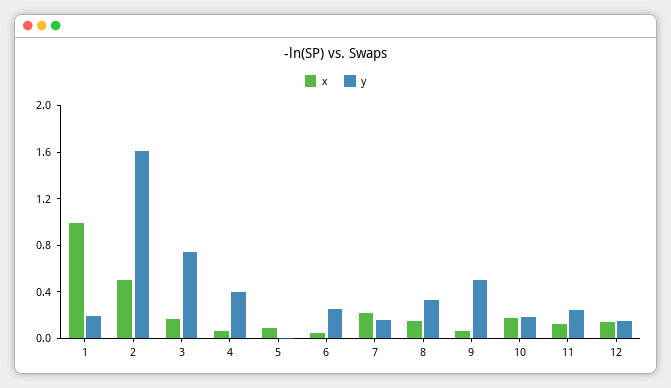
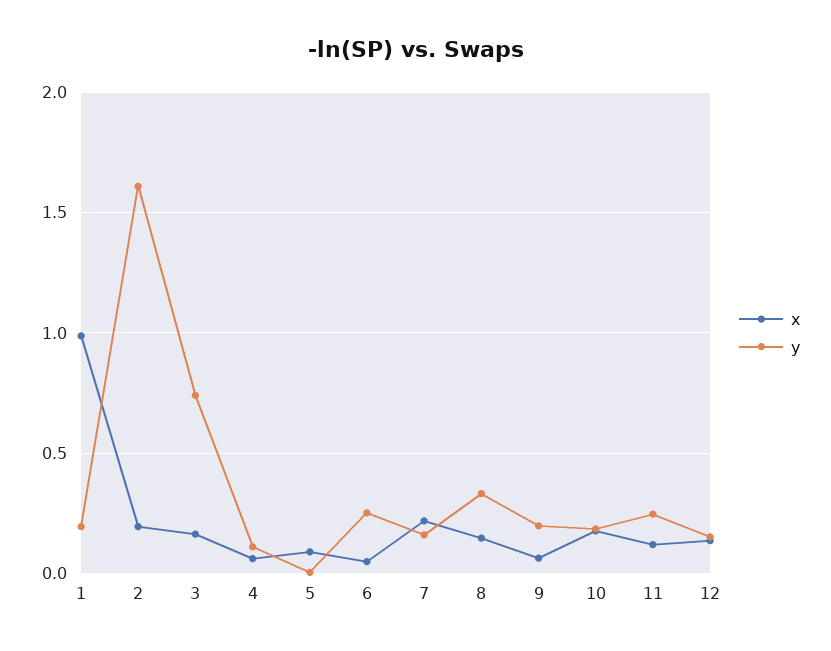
  {
    "x": {
      "1": 1,
-     "2": 0.5,
+     "2": 0.2,
      "3": 0.15,
      "4": 0.05,
      "5": 0.1,
      "6": 0.05,
      "7": 0.2,
      "8": 0.15,
      "9": 0.05,
      "10": 0.2,
      "11": 0.1,
      "12": 0.15
    },
    "y": {
      "1": 0.2,
      "2": 1.6,
      "3": 0.75,
-     "4": 0.4,
+     "4": 0.1,
      "5": 0,
      "6": 0.25,
      "7": 0.15,
      "8": 0.35,
-     "9": 0.5,
+     "9": 0.2,
      "10": 0.2,
      "11": 0.25,
      "12": 0.15
    }
  }

